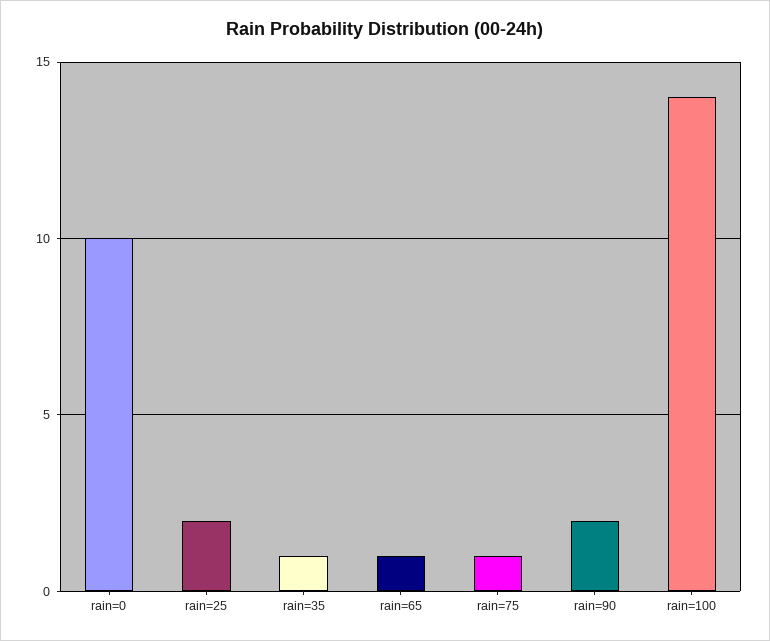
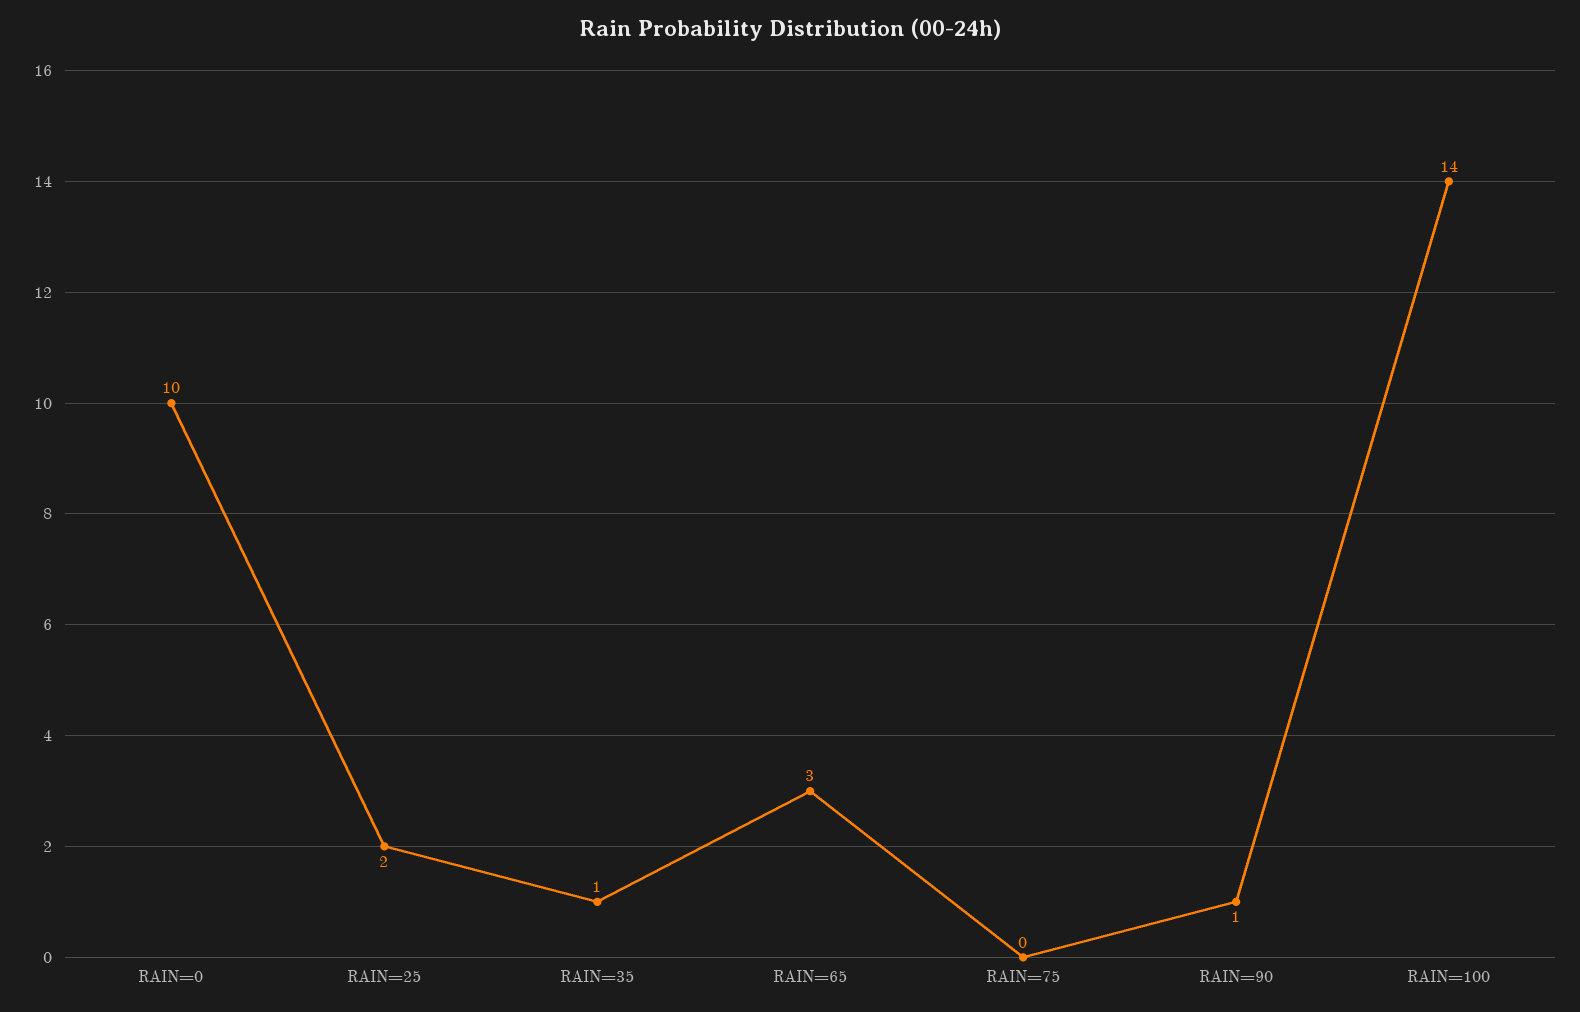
  {
    "rain=0": 10,
    "rain=25": 2,
    "rain=35": 1,
-   "rain=65": 1,
+   "rain=65": 3,
-   "rain=75": 1,
+   "rain=75": 0,
-   "rain=90": 2,
+   "rain=90": 1,
    "rain=100": 14
  }

